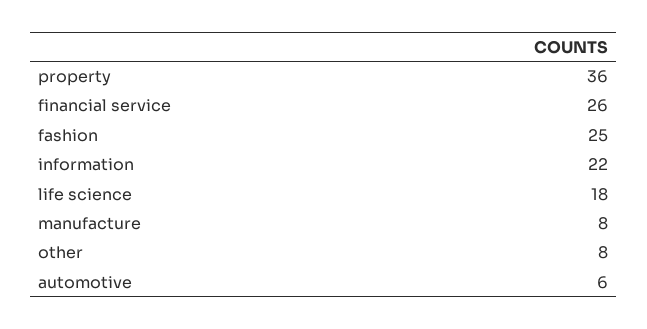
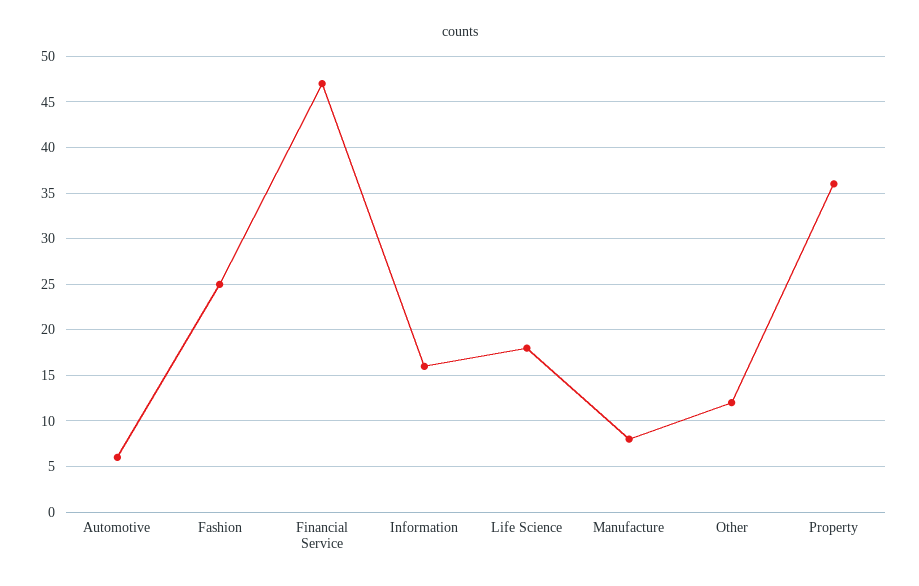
  {
    "property": 36,
-   "financial service": 26,
+   "financial service": 47,
    "fashion": 25,
-   "information": 22,
+   "information": 16,
    "life science": 18,
    "manufacture": 8,
-   "other": 8,
+   "other": 12,
    "automotive": 6
  }

